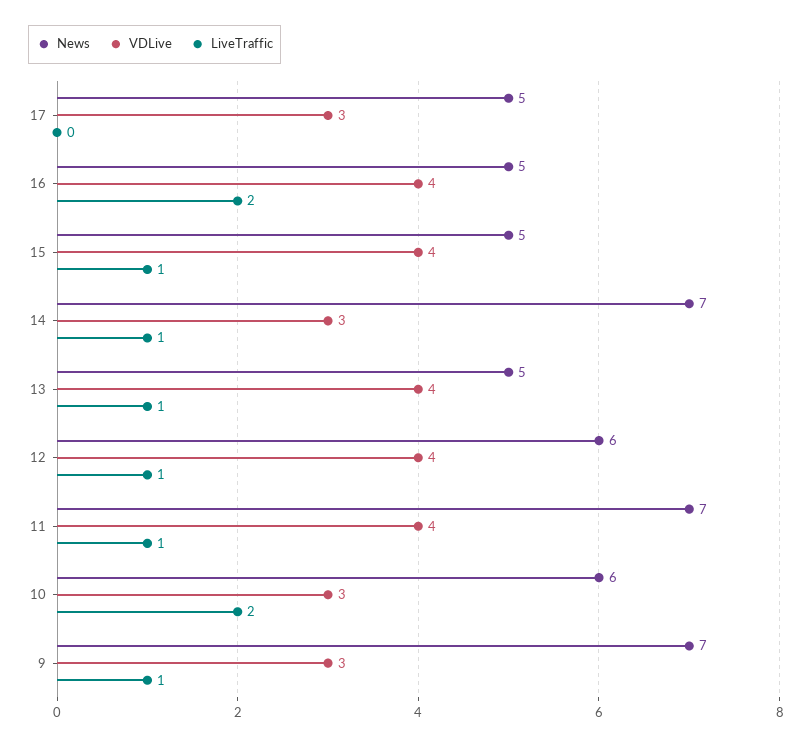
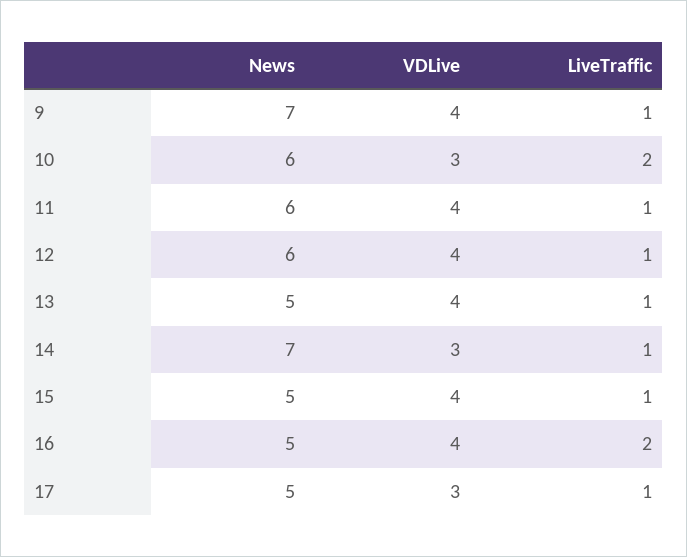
  {
    "News": {
      "17": 5,
      "16": 5,
      "15": 5,
      "14": 7,
      "13": 5,
      "12": 6,
-     "11": 7,
+     "11": 6,
      "10": 6,
      "9": 7
    },
    "VDLive": {
      "17": 3,
      "16": 4,
      "15": 4,
      "14": 3,
      "13": 4,
      "12": 4,
      "11": 4,
      "10": 3,
-     "9": 3
+     "9": 4
    },
    "LiveTraffic": {
-     "17": 0,
+     "17": 1,
      "16": 2,
      "15": 1,
      "14": 1,
      "13": 1,
      "12": 1,
      "11": 1,
      "10": 2,
      "9": 1
    }
  }

